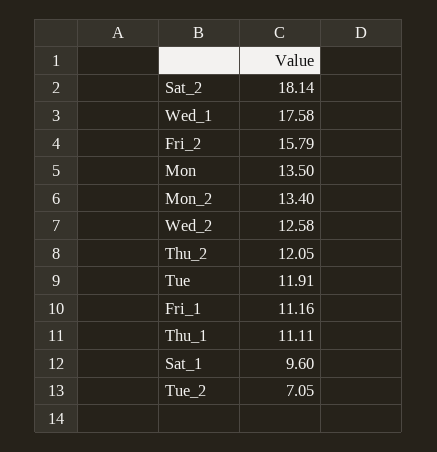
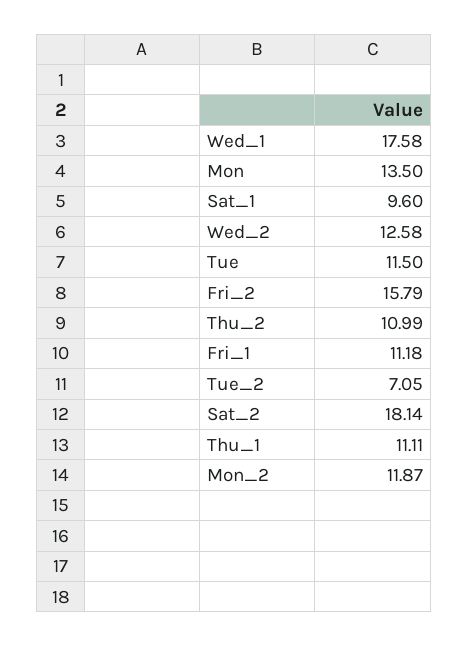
  {
    "Sat_2": 18.14,
    "Wed_1": 17.58,
    "Fri_2": 15.79,
    "Mon": 13.5,
-   "Mon_2": 13.4,
+   "Mon_2": 11.87,
    "Wed_2": 12.58,
-   "Thu_2": 12.05,
+   "Thu_2": 10.99,
-   "Tue": 11.91,
+   "Tue": 11.5,
-   "Fri_1": 11.16,
+   "Fri_1": 11.18,
    "Thu_1": 11.11,
    "Sat_1": 9.6,
    "Tue_2": 7.05
  }

